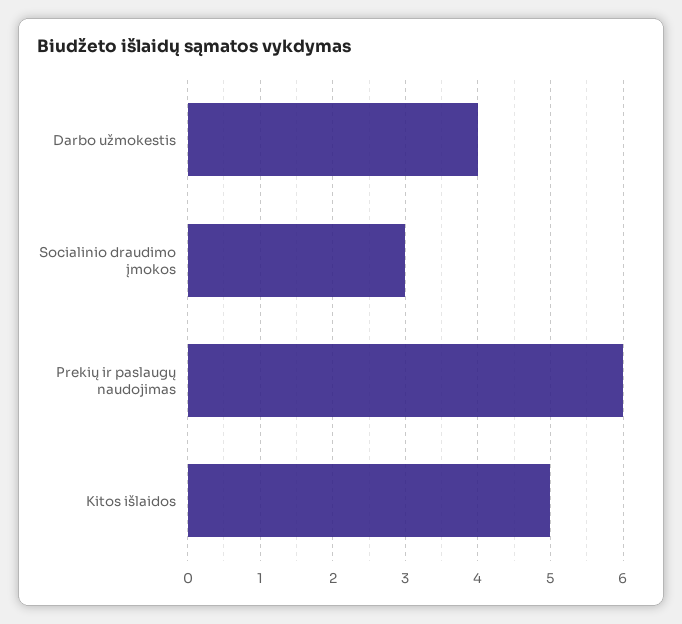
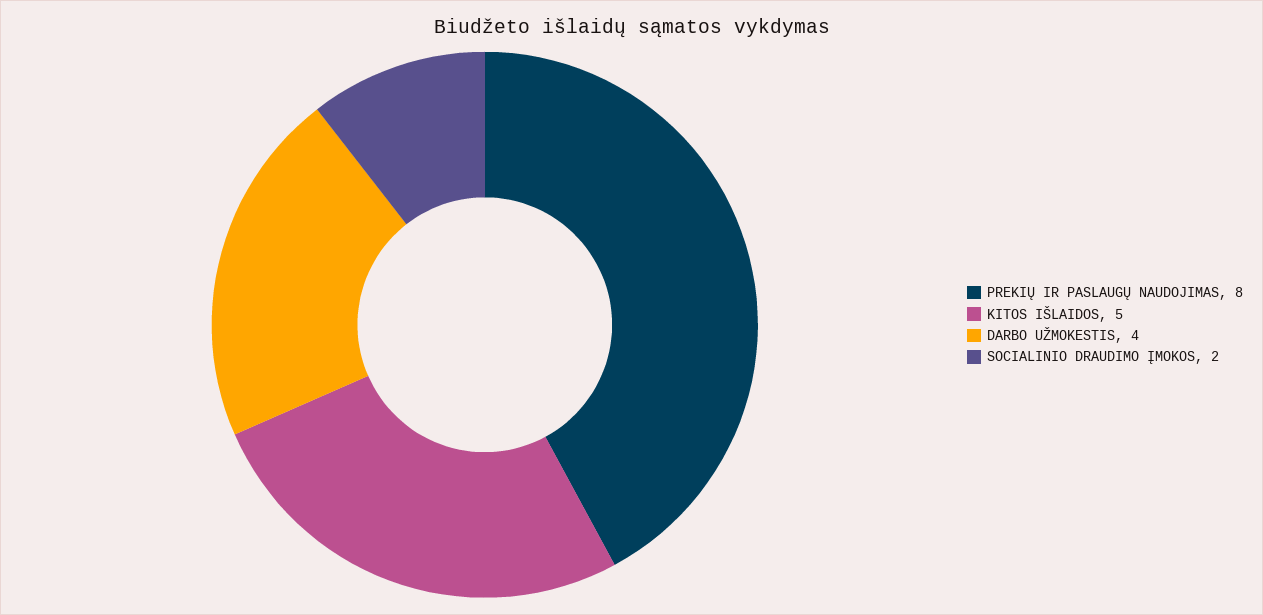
  {
    "Darbo užmokestis": 4,
-   "Socialinio draudimo įmokos": 3,
+   "Socialinio draudimo įmokos": 2,
-   "Prekių ir paslaugų naudojimas": 6,
+   "Prekių ir paslaugų naudojimas": 8,
    "Kitos išlaidos": 5
  }

